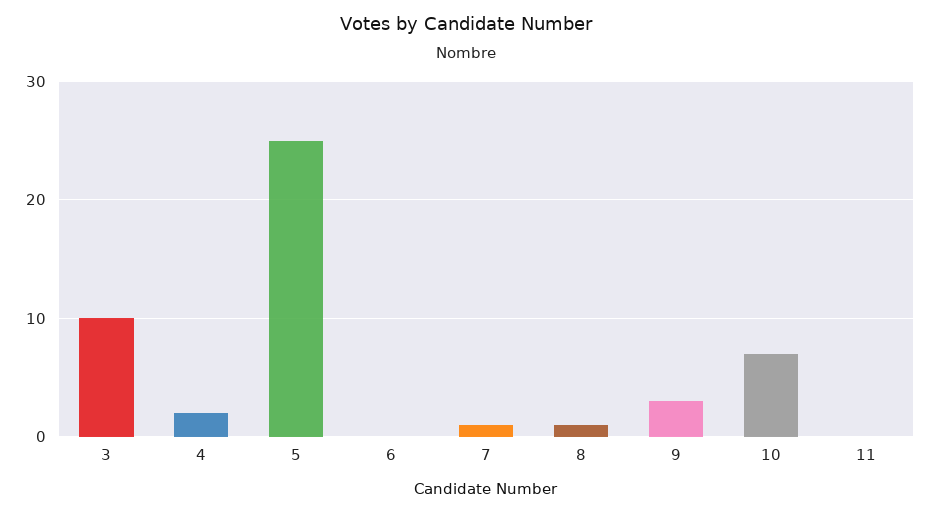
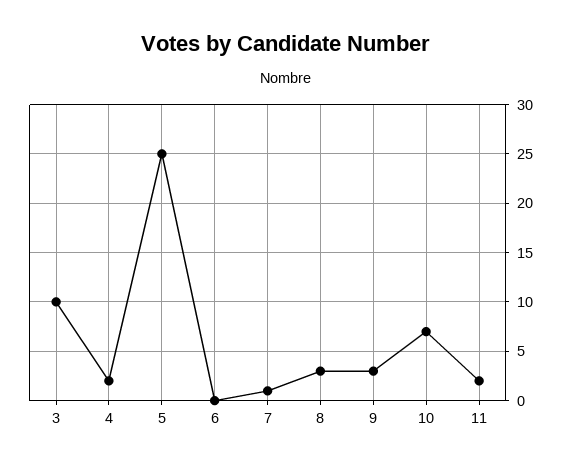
  {
    "3": 10,
    "4": 2,
    "5": 25,
    "6": 0,
    "7": 1,
-   "8": 1,
+   "8": 3,
    "9": 3,
    "10": 7,
-   "11": 0
+   "11": 2
  }

